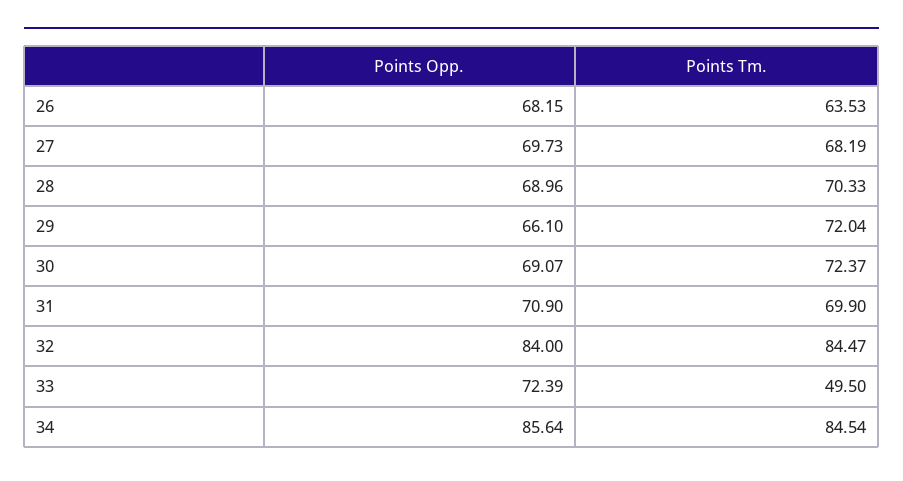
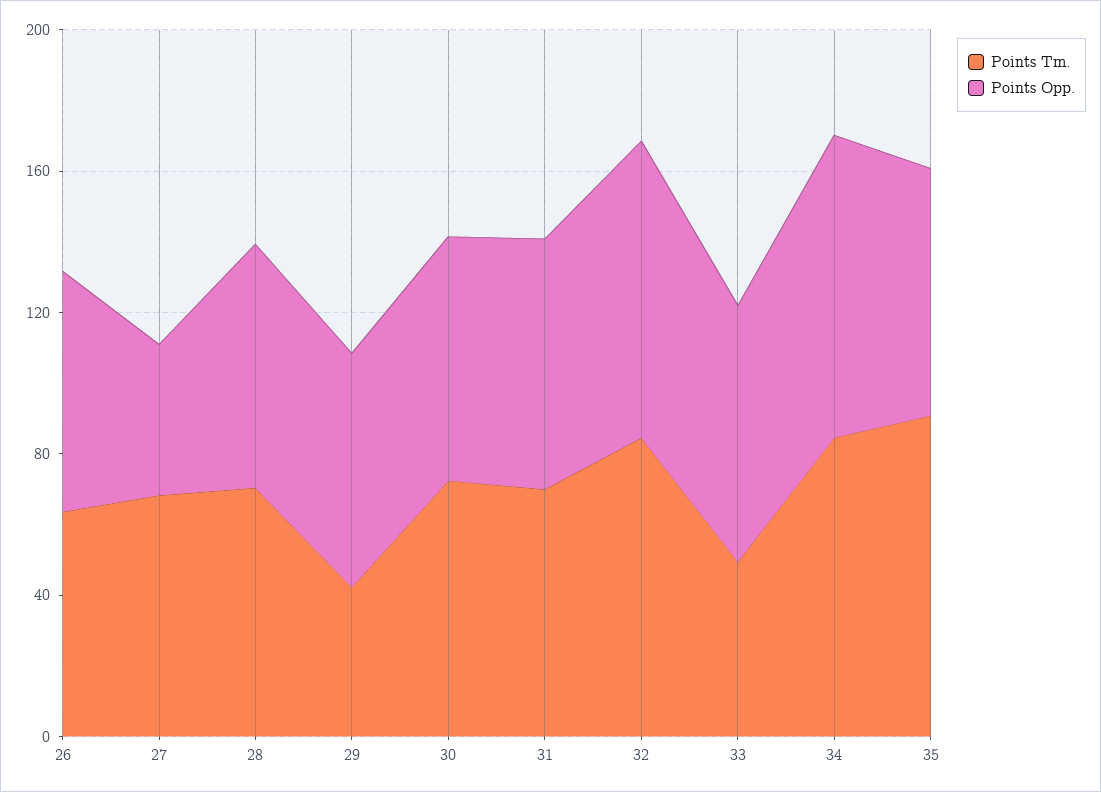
  {
    "Points Opp.": {
      "26": 68.15,
-     "27": 69.73,
+     "27": 40,
      "28": 68.96,
      "29": 66.1,
      "30": 69.07,
      "31": 70.9,
      "32": 84,
      "33": 72.39,
-     "34": 85.64
+     "34": 85.64,
+     "35": 70
    },
    "Points Tm.": {
      "26": 63.53,
      "27": 68.19,
      "28": 70.33,
-     "29": 72.04,
+     "29": 40,
      "30": 72.37,
      "31": 69.9,
      "32": 84.47,
      "33": 49.5,
-     "34": 84.54
+     "34": 84.54,
+     "35": 90
    }
  }

